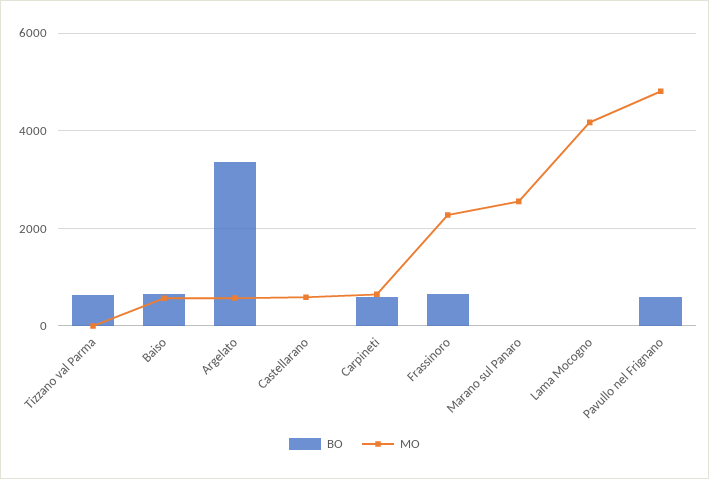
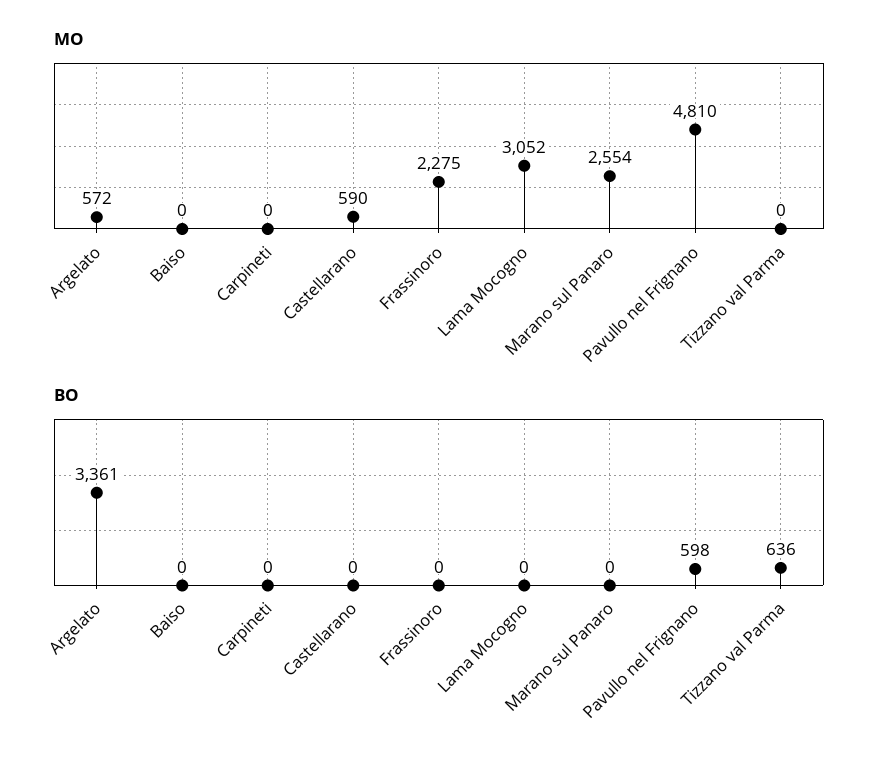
  {
    "BO": {
      "Tizzano val Parma": 636,
-     "Baiso": 600,
+     "Baiso": 0,
      "Argelato": 3361,
      "Castellarano": 0,
-     "Carpineti": 600,
+     "Carpineti": 0,
-     "Frassinoro": 600,
+     "Frassinoro": 0,
      "Marano sul Panaro": 0,
      "Lama Mocogno": 0,
      "Pavullo nel Frignano": 598
    },
    "MO": {
      "Tizzano val Parma": 0,
-     "Baiso": 600,
+     "Baiso": 0,
      "Argelato": 572,
      "Castellarano": 590,
-     "Carpineti": 600,
+     "Carpineti": 0,
      "Frassinoro": 2275,
      "Marano sul Panaro": 2554,
-     "Lama Mocogno": 4200,
+     "Lama Mocogno": 3052,
      "Pavullo nel Frignano": 4810
    }
  }

